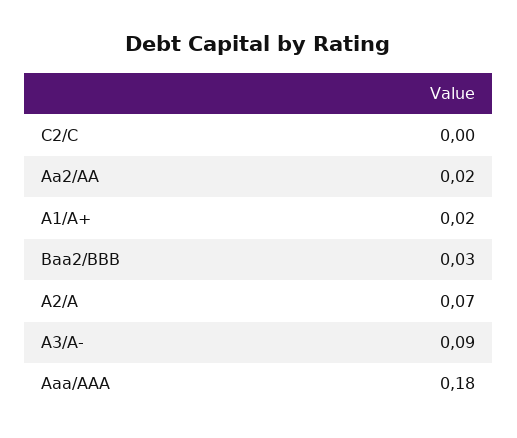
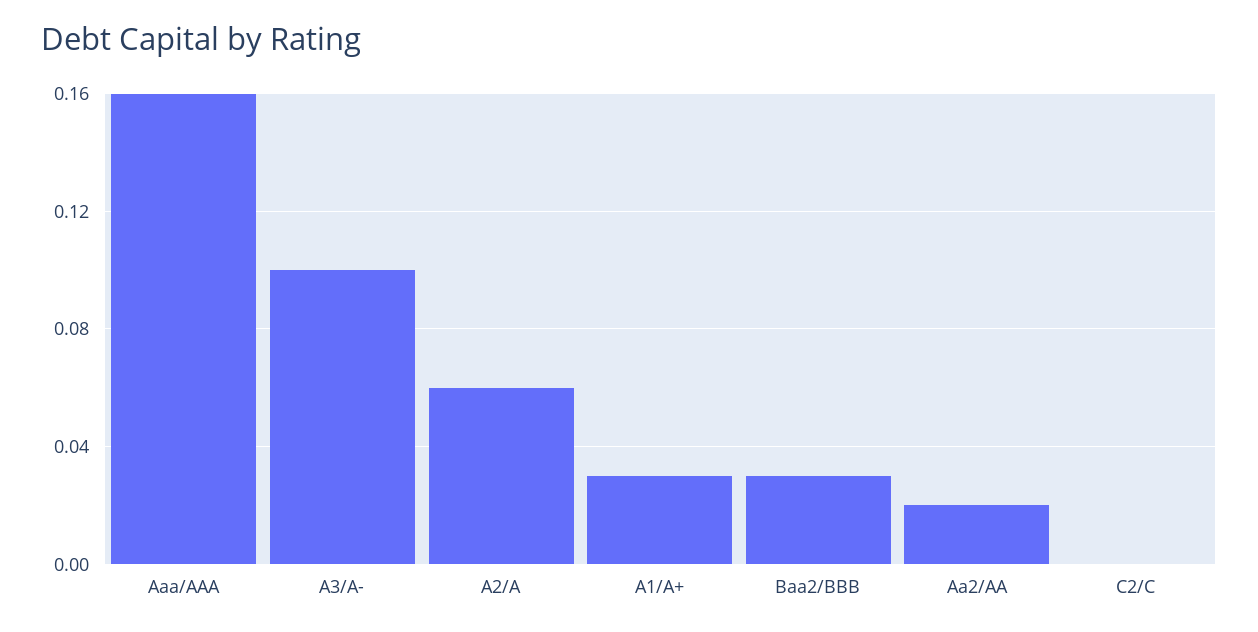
  {
    "C2/C": 0,
    "Aa2/AA": 0.02,
-   "A1/A+": 0.02,
+   "A1/A+": 0.03,
    "Baa2/BBB": 0.03,
-   "A2/A": 0.07,
+   "A2/A": 0.06,
-   "A3/A-": 0.09,
+   "A3/A-": 0.1,
-   "Aaa/AAA": 0.18
+   "Aaa/AAA": 0.16
  }

